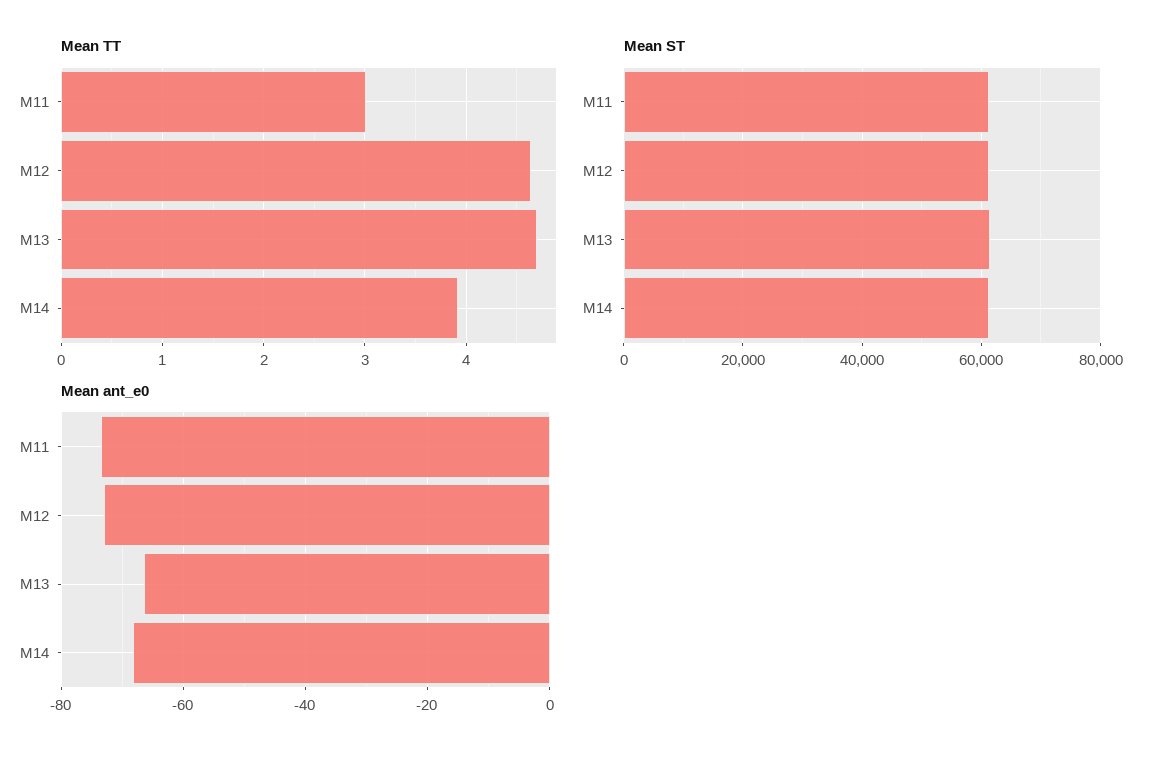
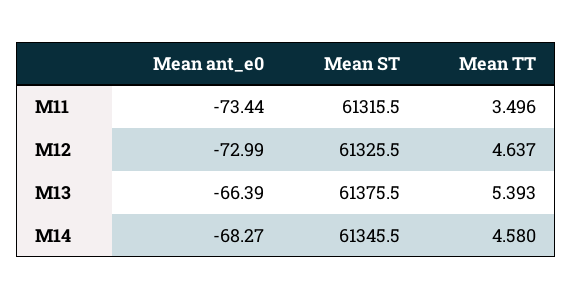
  {
    "Mean TT": {
-     "M11": 3,
+     "M11": 3.496,
      "M12": 4.637,
-     "M13": 4.7,
+     "M13": 5.393,
-     "M14": 3.9
+     "M14": 4.58
    },
    "Mean ST": {
      "M11": 61315.5,
      "M12": 61325.5,
      "M13": 61375.5,
      "M14": 61345.5
    },
    "Mean ant_e0": {
      "M11": -73.44,
      "M12": -72.99,
      "M13": -66.39,
      "M14": -68.27
    }
  }

